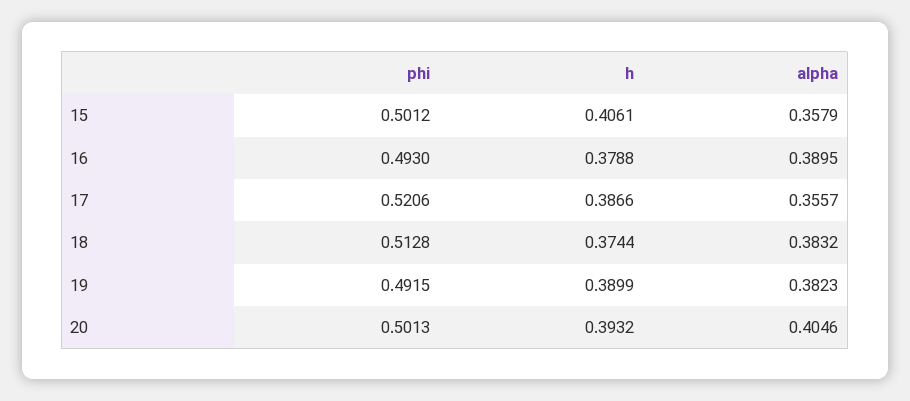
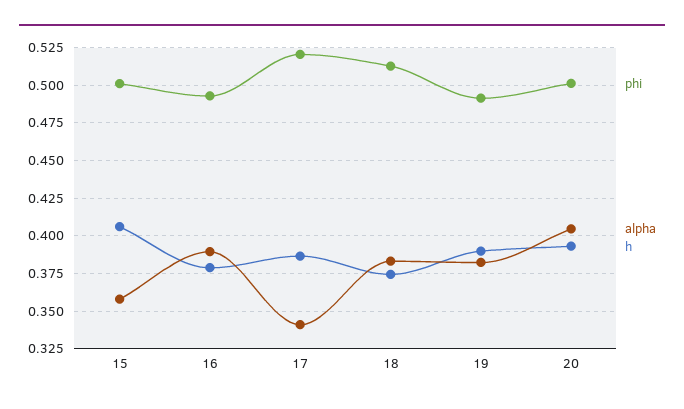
  {
    "phi": {
      "15": 0.5012,
      "16": 0.493,
      "17": 0.5206,
      "18": 0.5128,
      "19": 0.4915,
      "20": 0.5013
    },
    "h": {
      "15": 0.4061,
      "16": 0.3788,
      "17": 0.3866,
      "18": 0.3744,
      "19": 0.3899,
      "20": 0.3932
    },
    "alpha": {
      "15": 0.3579,
      "16": 0.3895,
-     "17": 0.3557,
+     "17": 0.34,
      "18": 0.3832,
      "19": 0.3823,
      "20": 0.4046
    }
  }

